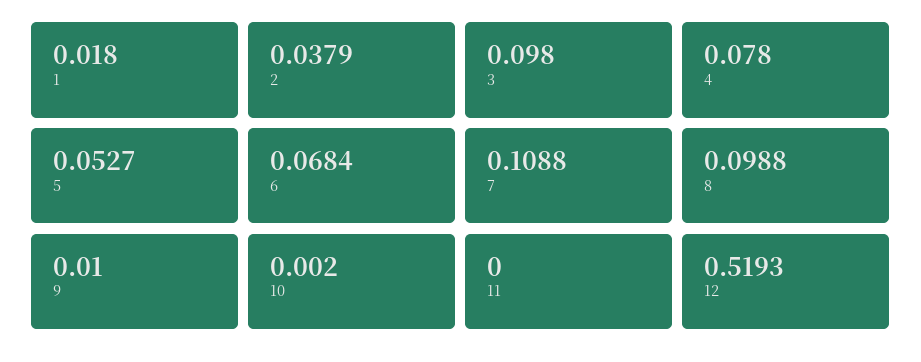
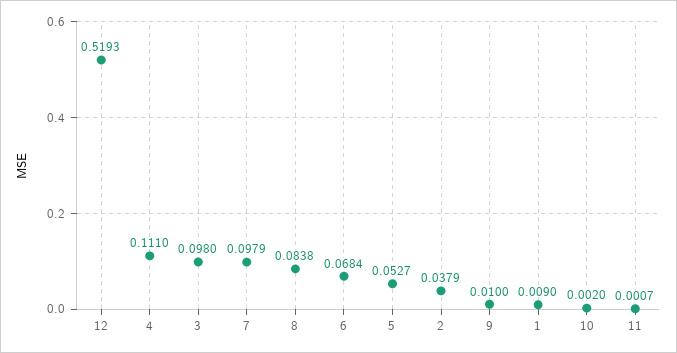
  {
-   "1": 0.018,
+   "1": 0.009,
    "2": 0.0379,
    "3": 0.098,
-   "4": 0.078,
+   "4": 0.111,
    "5": 0.0527,
    "6": 0.0684,
-   "7": 0.1088,
+   "7": 0.0979,
-   "8": 0.0988,
+   "8": 0.0838,
    "9": 0.01,
    "10": 0.002,
-   "11": 0,
+   "11": 0.0007,
    "12": 0.5193
  }

